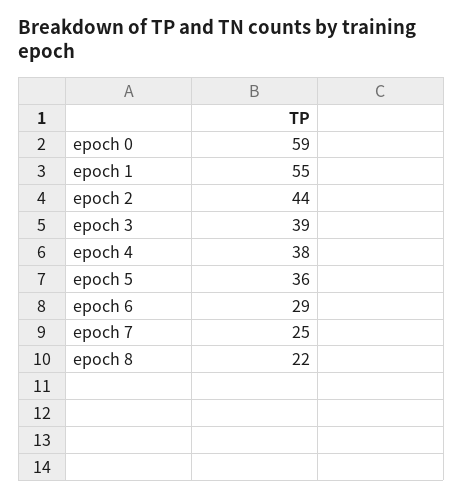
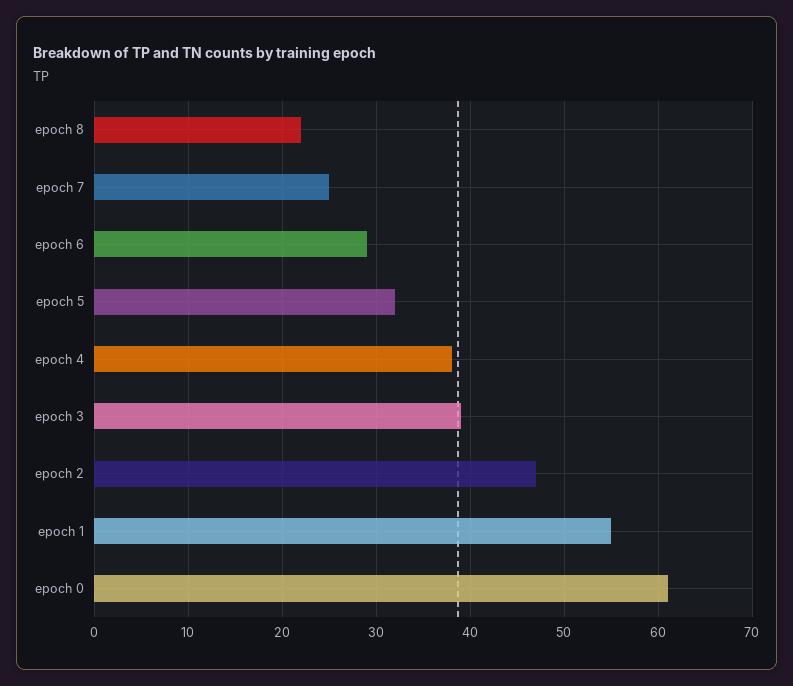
  {
-   "epoch 0": 59,
+   "epoch 0": 61,
    "epoch 1": 55,
-   "epoch 2": 44,
+   "epoch 2": 47,
    "epoch 3": 39,
    "epoch 4": 38,
-   "epoch 5": 36,
+   "epoch 5": 32,
    "epoch 6": 29,
    "epoch 7": 25,
    "epoch 8": 22
  }

